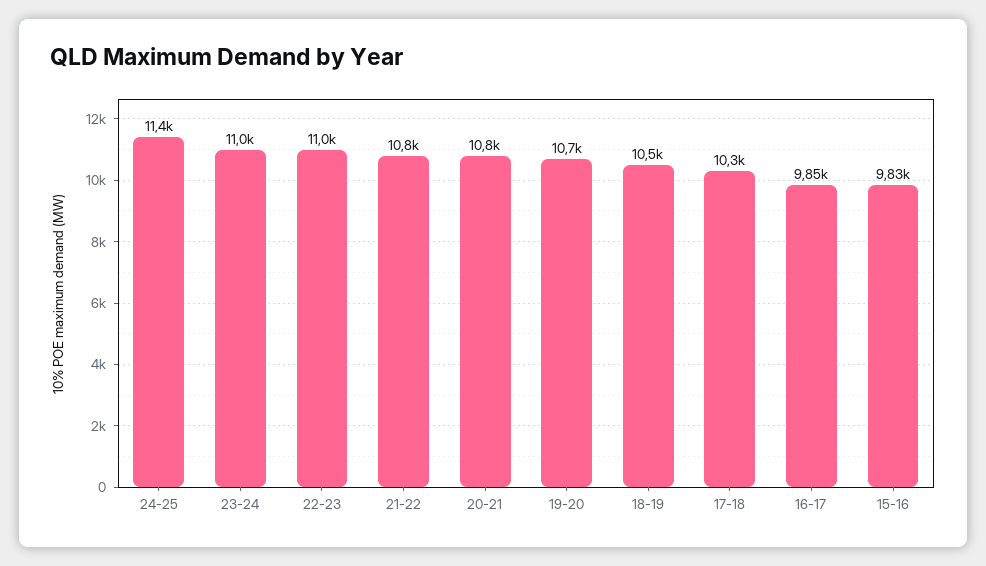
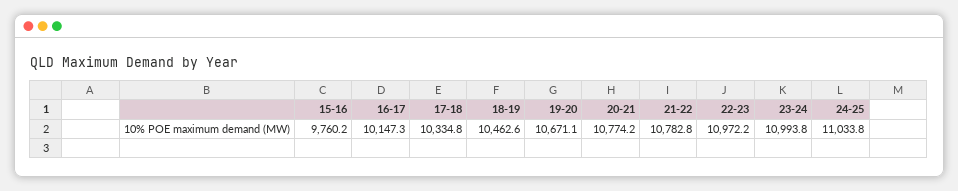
  {
-   "24-25": 11400,
+   "24-25": 11033.8,
    "23-24": 10993.8,
    "22-23": 10972.2,
    "21-22": 10782.8,
    "20-21": 10774.2,
    "19-20": 10671.1,
    "18-19": 10462.6,
    "17-18": 10334.8,
-   "16-17": 9850,
+   "16-17": 10147.3,
-   "15-16": 9830
+   "15-16": 9760.2
  }

